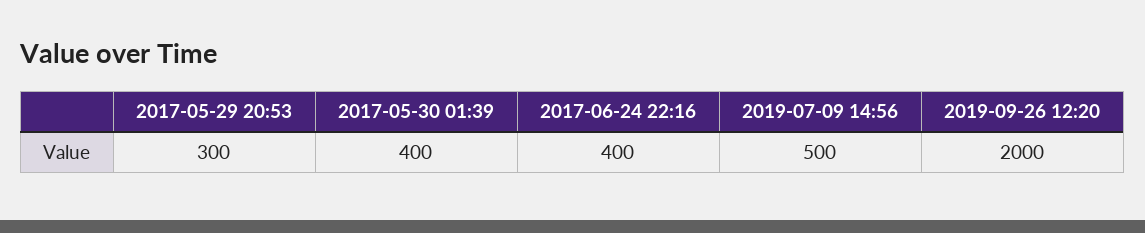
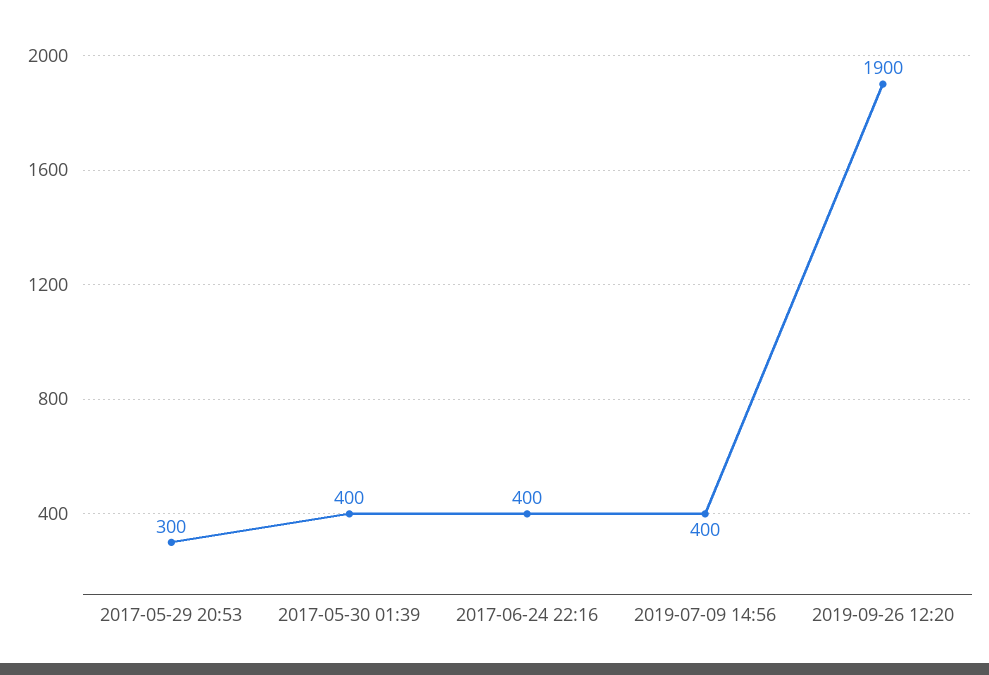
  {
    "2017-05-29 20:53": 300,
    "2017-05-30 01:39": 400,
    "2017-06-24 22:16": 400,
-   "2019-07-09 14:56": 500,
+   "2019-07-09 14:56": 400,
-   "2019-09-26 12:20": 2000
+   "2019-09-26 12:20": 1900
  }

